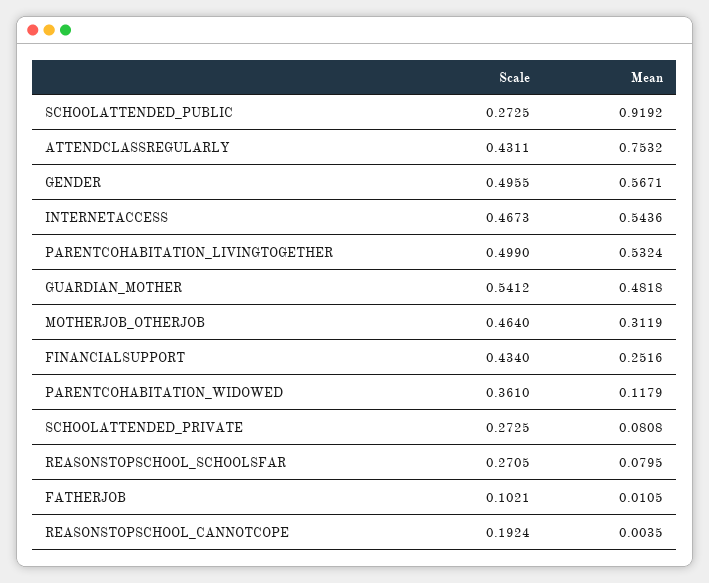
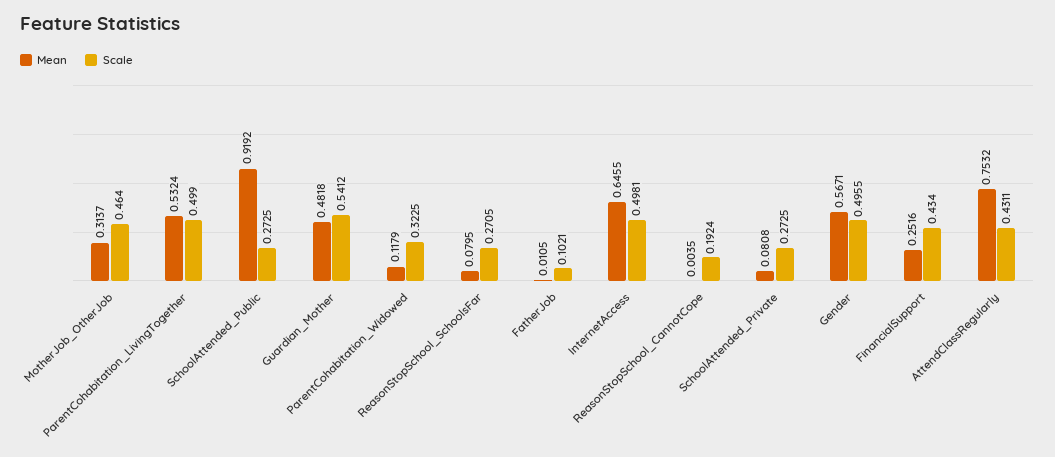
  {
    "Scale": {
      "SCHOOLATTENDED_PUBLIC": 0.2725,
      "ATTENDCLASSREGULARLY": 0.4311,
      "GENDER": 0.4955,
-     "INTERNETACCESS": 0.4673,
+     "INTERNETACCESS": 0.4981,
      "PARENTCOHABITATION_LIVINGTOGETHER": 0.499,
      "GUARDIAN_MOTHER": 0.5412,
      "MOTHERJOB_OTHERJOB": 0.464,
      "FINANCIALSUPPORT": 0.434,
-     "PARENTCOHABITATION_WIDOWED": 0.361,
+     "PARENTCOHABITATION_WIDOWED": 0.3225,
      "SCHOOLATTENDED_PRIVATE": 0.2725,
      "REASONSTOPSCHOOL_SCHOOLSFAR": 0.2705,
      "FATHERJOB": 0.1021,
      "REASONSTOPSCHOOL_CANNOTCOPE": 0.1924
    },
    "Mean": {
      "SCHOOLATTENDED_PUBLIC": 0.9192,
      "ATTENDCLASSREGULARLY": 0.7532,
      "GENDER": 0.5671,
-     "INTERNETACCESS": 0.5436,
+     "INTERNETACCESS": 0.6455,
      "PARENTCOHABITATION_LIVINGTOGETHER": 0.5324,
      "GUARDIAN_MOTHER": 0.4818,
-     "MOTHERJOB_OTHERJOB": 0.3119,
+     "MOTHERJOB_OTHERJOB": 0.3137,
      "FINANCIALSUPPORT": 0.2516,
      "PARENTCOHABITATION_WIDOWED": 0.1179,
      "SCHOOLATTENDED_PRIVATE": 0.0808,
      "REASONSTOPSCHOOL_SCHOOLSFAR": 0.0795,
      "FATHERJOB": 0.0105,
      "REASONSTOPSCHOOL_CANNOTCOPE": 0.0035
    }
  }

